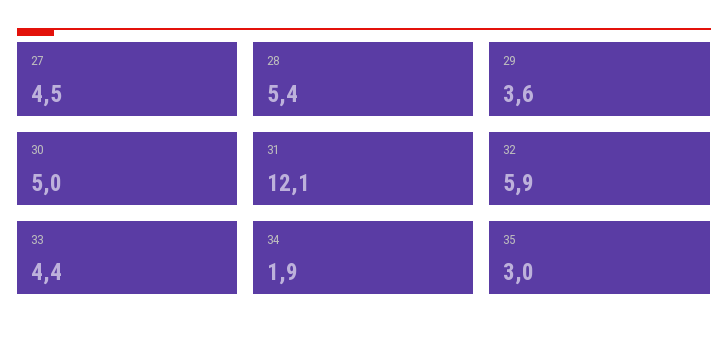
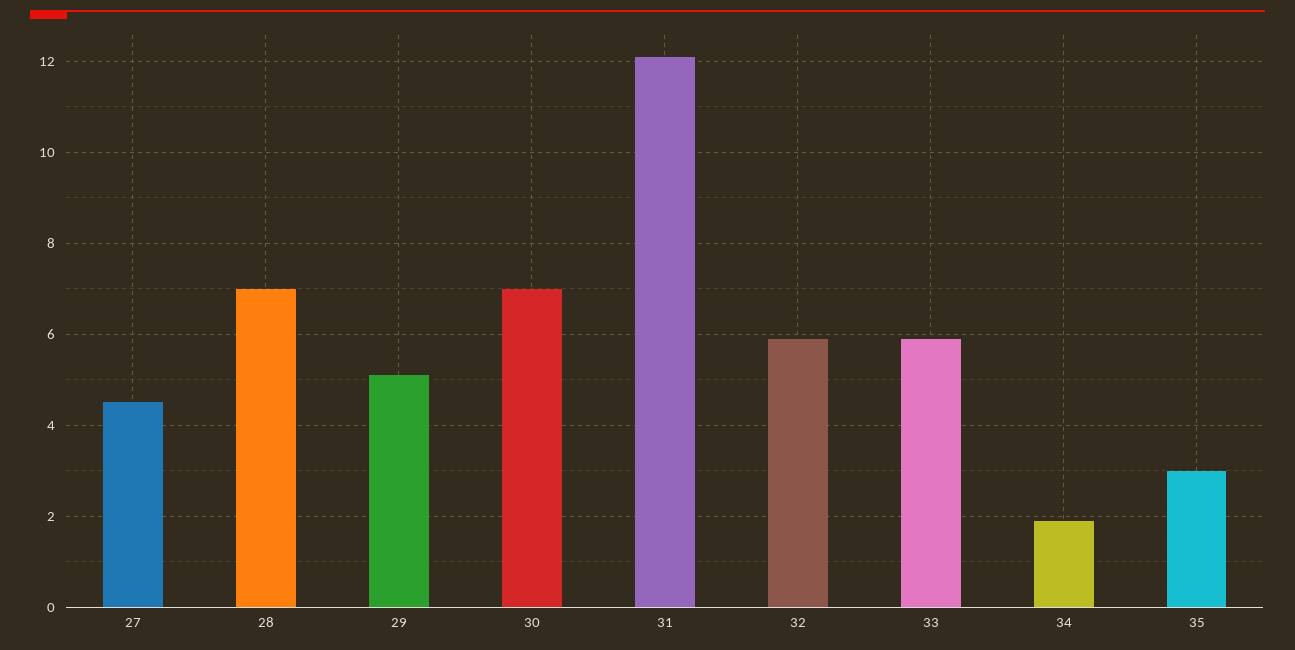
  {
    "27": 4.5,
-   "28": 5.4,
+   "28": 7,
-   "29": 3.6,
+   "29": 5,
-   "30": 5,
+   "30": 7,
    "31": 12.1,
    "32": 5.9,
-   "33": 4.4,
+   "33": 6,
    "34": 1.9,
    "35": 3
  }

